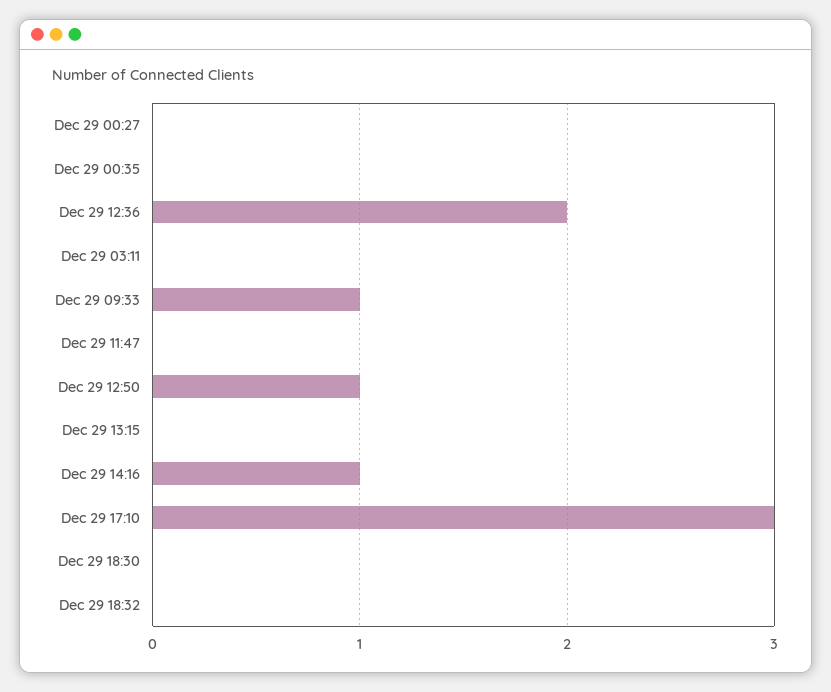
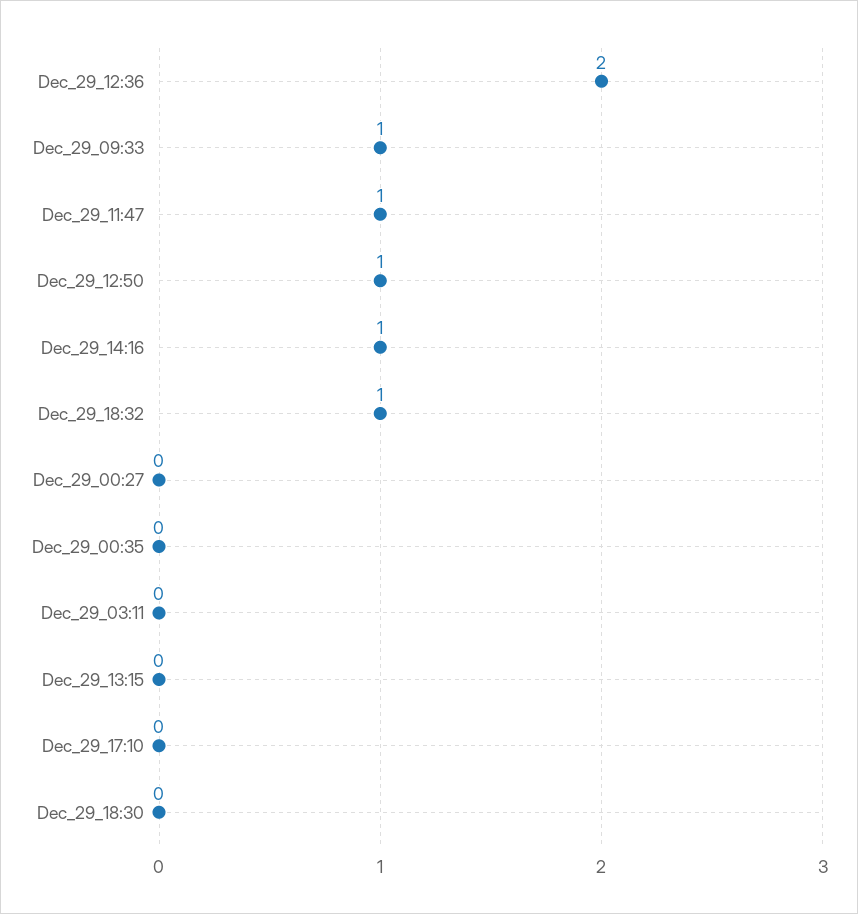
  {
    "Dec 29 00:27": 0,
    "Dec 29 00:35": 0,
    "Dec 29 12:36": 2,
    "Dec 29 03:11": 0,
    "Dec 29 09:33": 1,
-   "Dec 29 11:47": 0,
+   "Dec 29 11:47": 1,
    "Dec 29 12:50": 1,
    "Dec 29 13:15": 0,
    "Dec 29 14:16": 1,
-   "Dec 29 17:10": 3,
+   "Dec 29 17:10": 0,
    "Dec 29 18:30": 0,
-   "Dec 29 18:32": 0
+   "Dec 29 18:32": 1
  }

